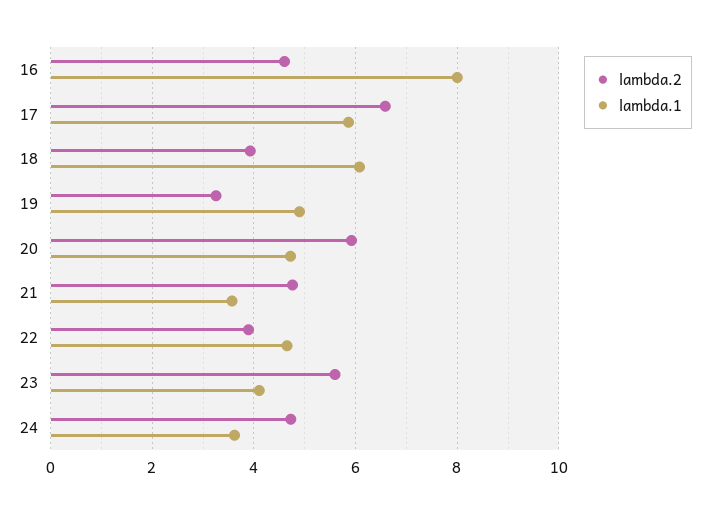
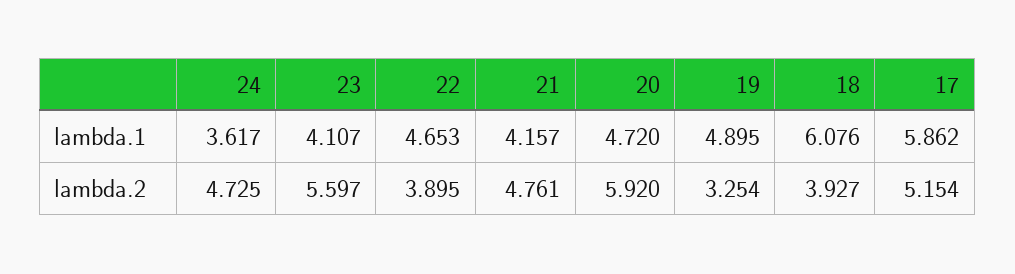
  {
    "lambda.2": {
-     "16": 4.6,
-     "17": 6.6,
+     "17": 5.154,
      "18": 3.927,
      "19": 3.254,
      "20": 5.92,
      "21": 4.761,
      "22": 3.895,
      "23": 5.597,
      "24": 4.725
    },
    "lambda.1": {
-     "16": 8,
      "17": 5.862,
      "18": 6.076,
      "19": 4.895,
      "20": 4.72,
-     "21": 3.6,
+     "21": 4.157,
      "22": 4.653,
      "23": 4.107,
      "24": 3.617
    }
  }

